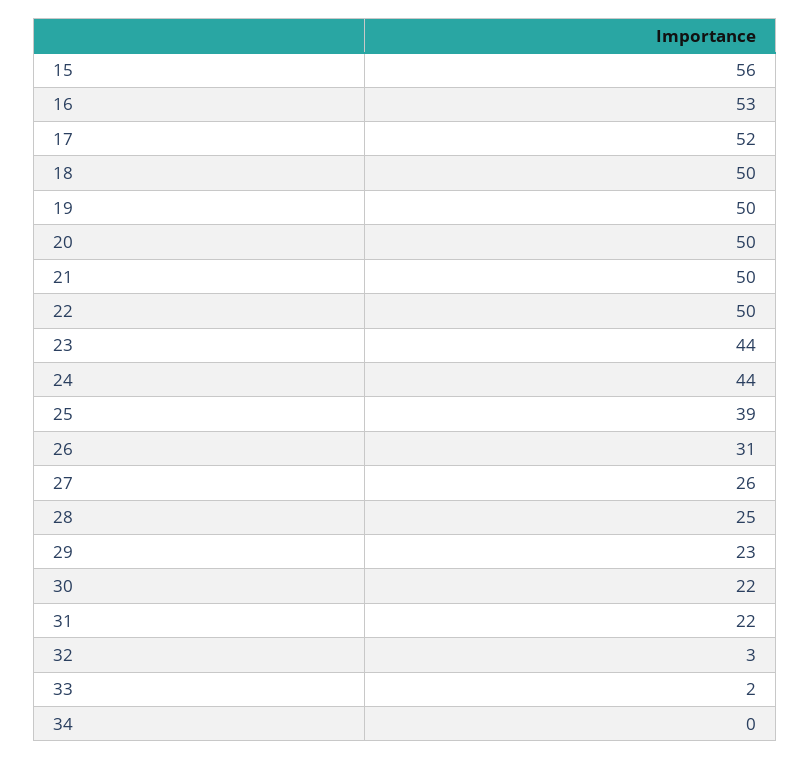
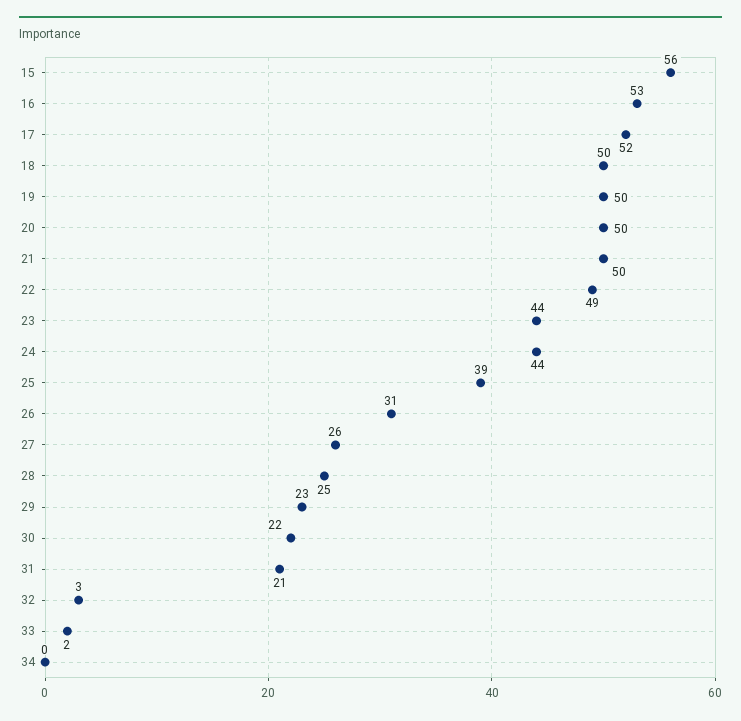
  {
    "15": 56,
    "16": 53,
    "17": 52,
    "18": 50,
    "19": 50,
    "20": 50,
    "21": 50,
-   "22": 50,
+   "22": 49,
    "23": 44,
    "24": 44,
    "25": 39,
    "26": 31,
    "27": 26,
    "28": 25,
    "29": 23,
    "30": 22,
-   "31": 22,
+   "31": 21,
    "32": 3,
    "33": 2,
    "34": 0
  }

